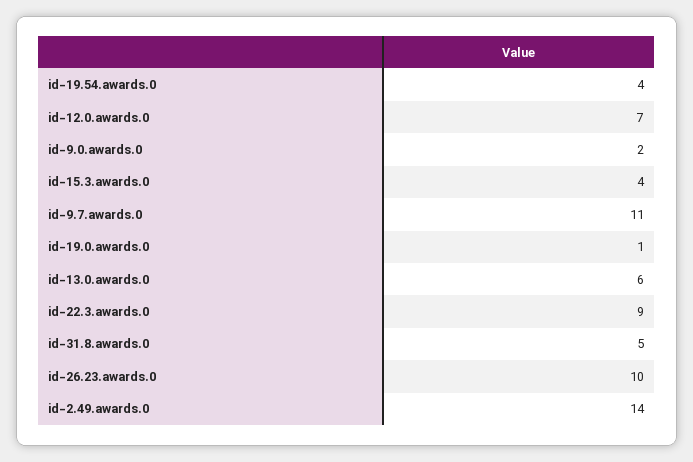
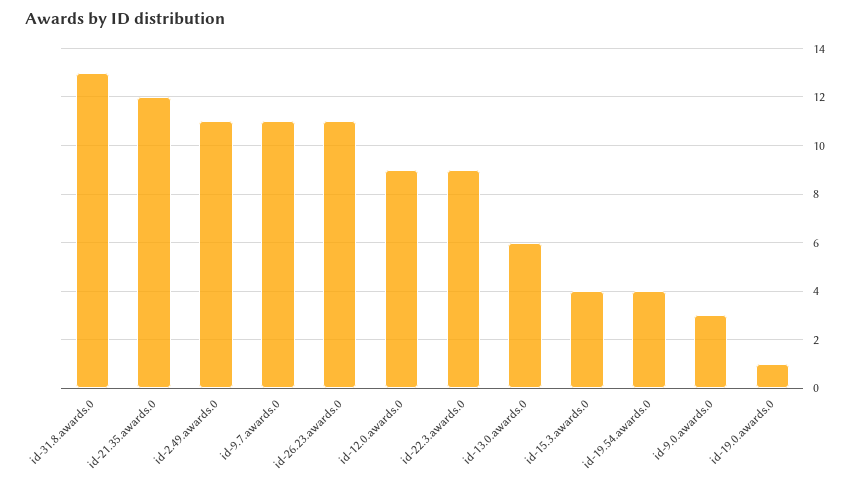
  {
    "id-19.54.awards.0": 4,
-   "id-12.0.awards.0": 7,
+   "id-12.0.awards.0": 9,
-   "id-9.0.awards.0": 2,
+   "id-9.0.awards.0": 3,
    "id-15.3.awards.0": 4,
    "id-9.7.awards.0": 11,
    "id-19.0.awards.0": 1,
    "id-13.0.awards.0": 6,
    "id-22.3.awards.0": 9,
-   "id-31.8.awards.0": 5,
+   "id-31.8.awards.0": 13,
-   "id-26.23.awards.0": 10,
+   "id-26.23.awards.0": 11,
-   "id-2.49.awards.0": 14
+   "id-2.49.awards.0": 11,
+   "id-21.35.awards.0": 12
  }

